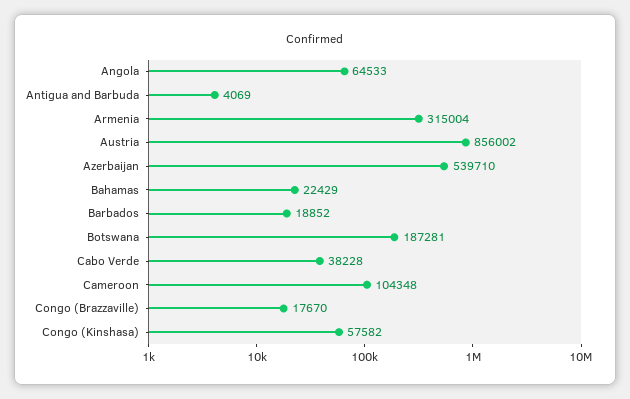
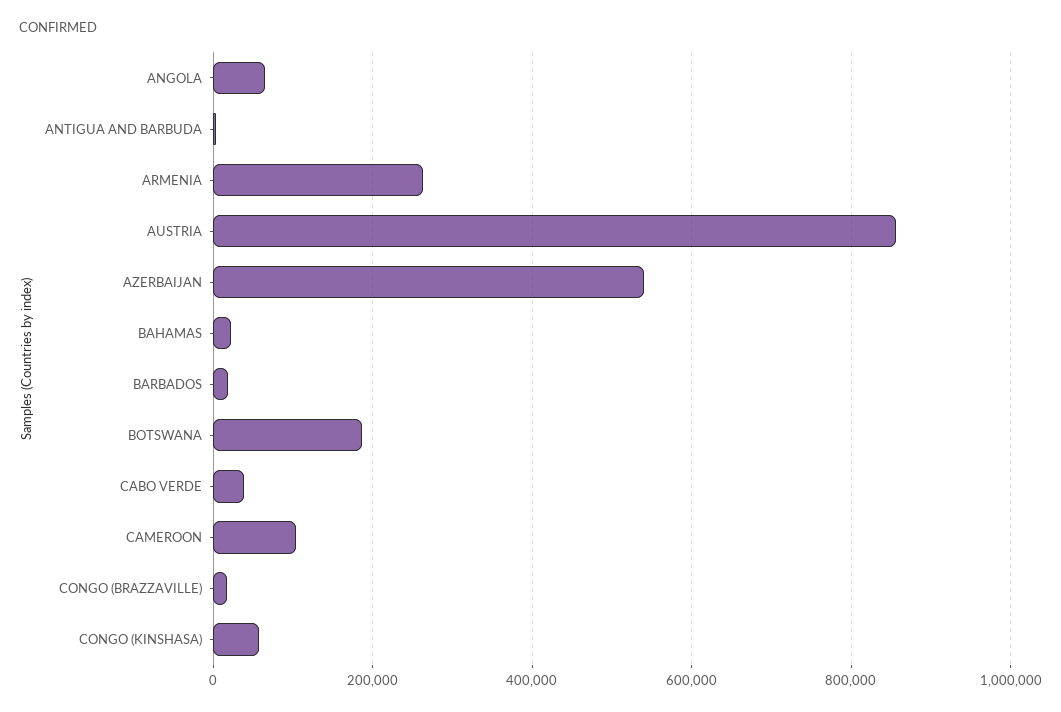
  {
    "Angola": 64533,
    "Antigua and Barbuda": 4069,
-   "Armenia": 315004,
+   "Armenia": 260000,
    "Austria": 856002,
    "Azerbaijan": 539710,
    "Bahamas": 22429,
    "Barbados": 18852,
    "Botswana": 187281,
    "Cabo Verde": 38228,
    "Cameroon": 104348,
    "Congo (Brazzaville)": 17670,
    "Congo (Kinshasa)": 57582
  }

